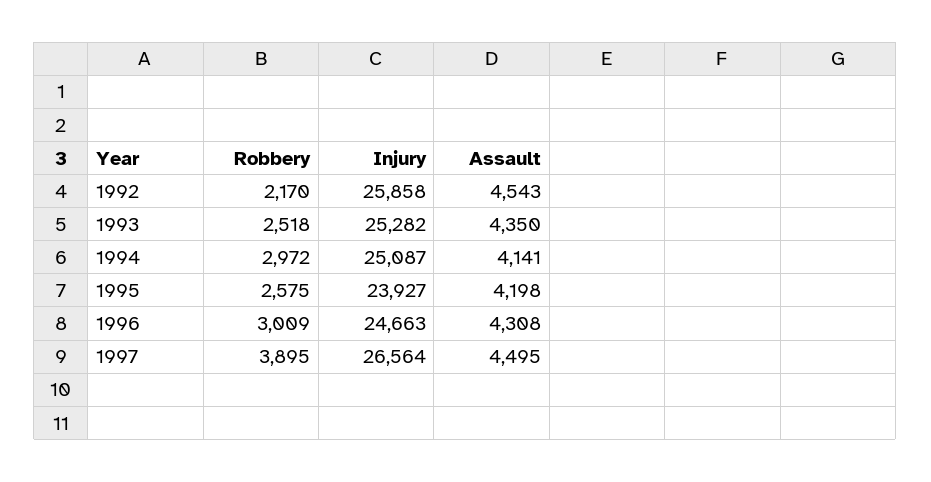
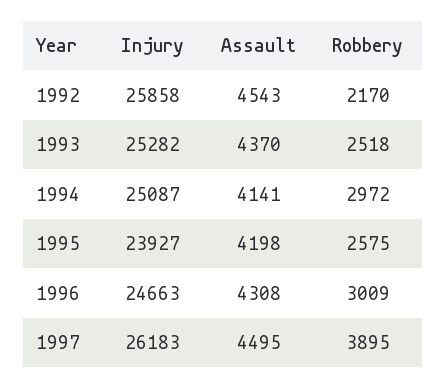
  {
    "Robbery": {
      "1992": 2170,
      "1993": 2518,
      "1994": 2972,
      "1995": 2575,
      "1996": 3009,
      "1997": 3895
    },
    "Injury": {
      "1992": 25858,
      "1993": 25282,
      "1994": 25087,
      "1995": 23927,
      "1996": 24663,
-     "1997": 26564
+     "1997": 26183
    },
    "Assault": {
      "1992": 4543,
-     "1993": 4350,
+     "1993": 4370,
      "1994": 4141,
      "1995": 4198,
      "1996": 4308,
      "1997": 4495
    }
  }

